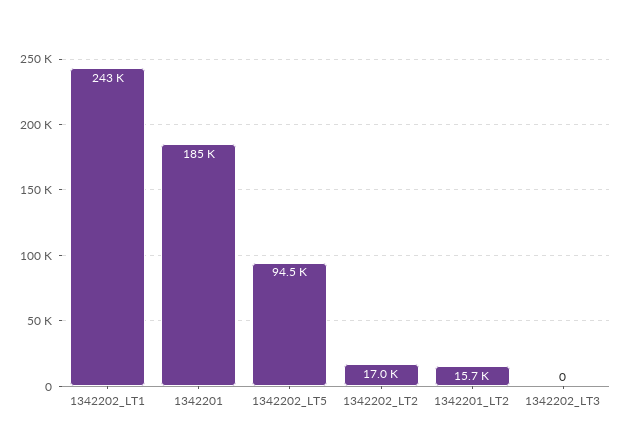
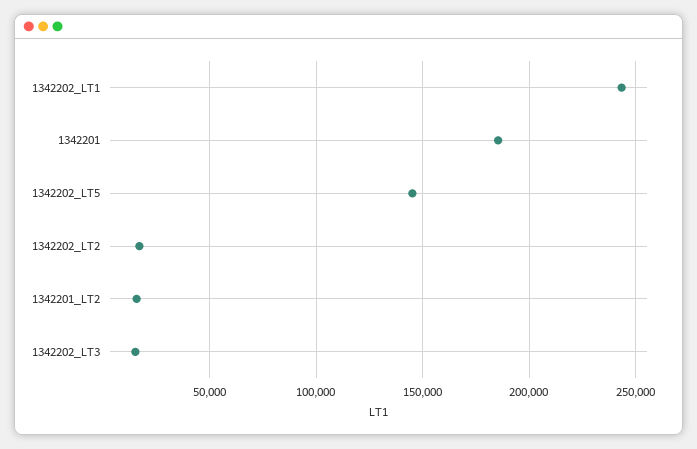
  {
    "1342202_LT1": 243000,
    "1342201": 185000,
-   "1342202_LT5": 94500,
+   "1342202_LT5": 145000,
    "1342202_LT2": 17000,
    "1342201_LT2": 15700,
-   "1342202_LT3": 0
+   "1342202_LT3": 15000
  }

